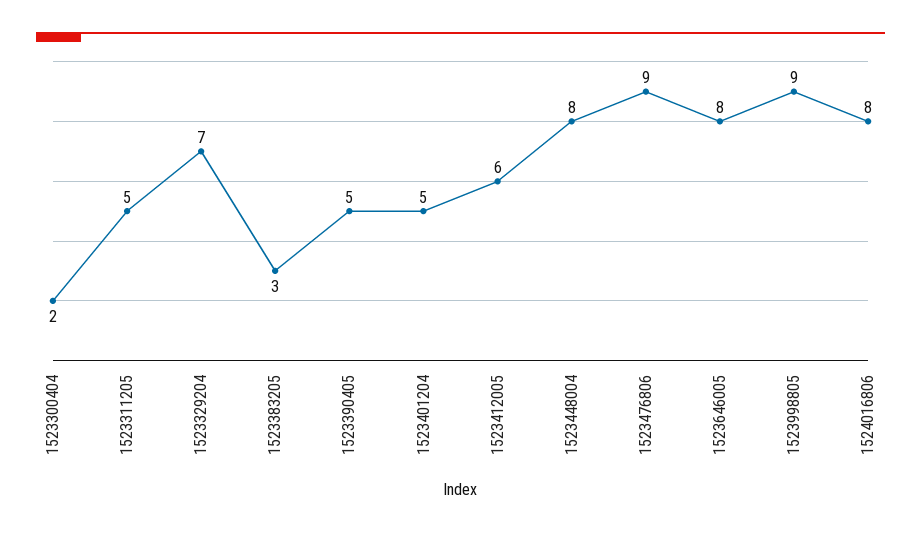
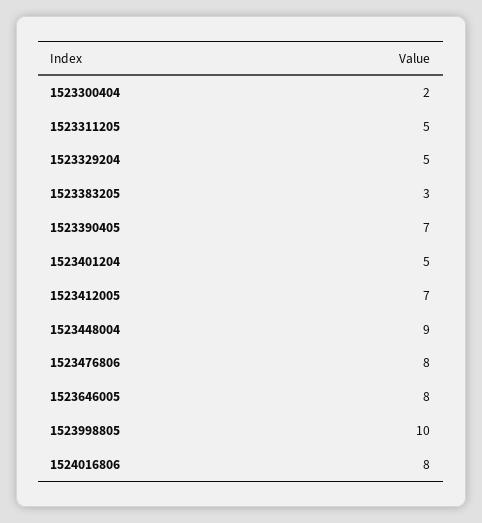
  {
    "1523300404": 2,
    "1523311205": 5,
-   "1523329204": 7,
+   "1523329204": 5,
    "1523383205": 3,
-   "1523390405": 5,
+   "1523390405": 7,
    "1523401204": 5,
-   "1523412005": 6,
+   "1523412005": 7,
-   "1523448004": 8,
+   "1523448004": 9,
-   "1523476806": 9,
+   "1523476806": 8,
    "1523646005": 8,
-   "1523998805": 9,
+   "1523998805": 10,
    "1524016806": 8
  }

